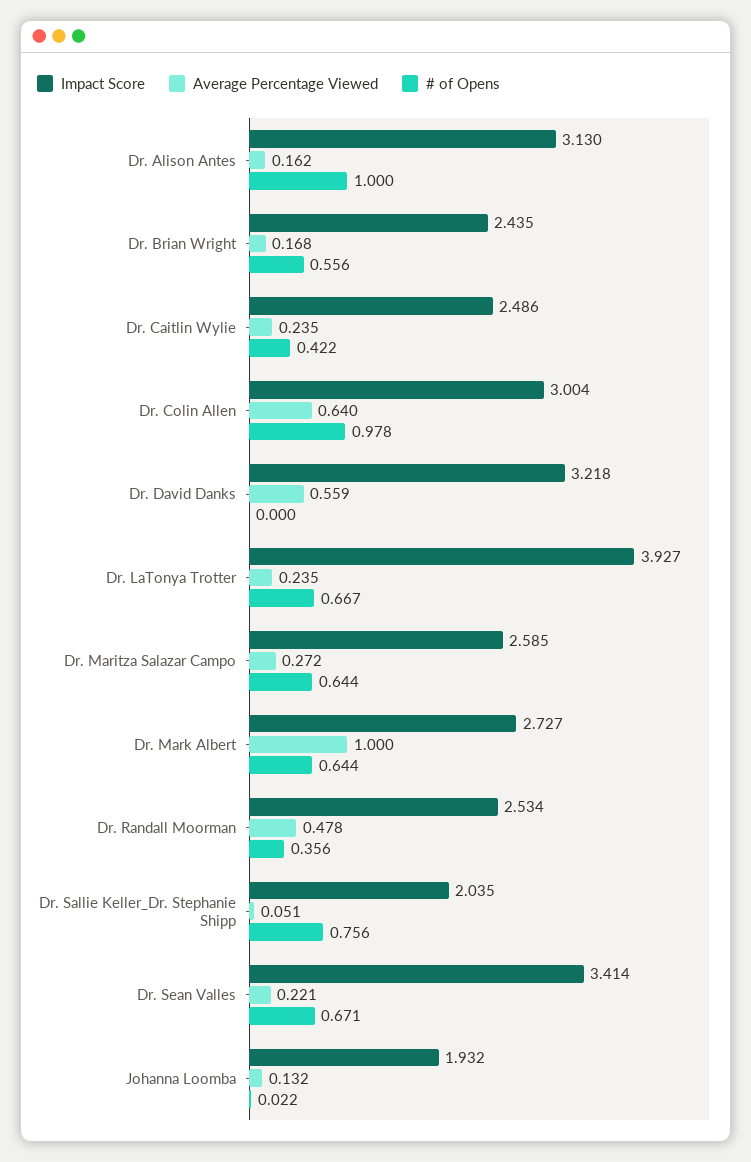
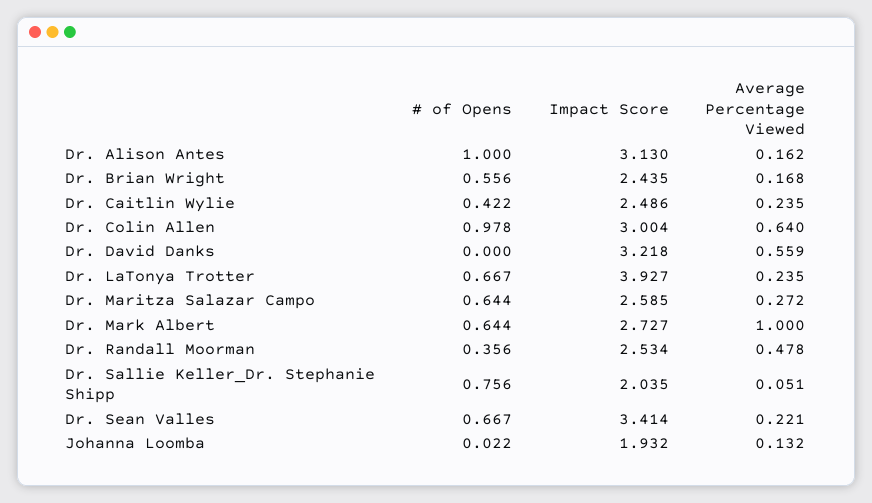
  {
    "Impact Score": {
      "Dr. Alison Antes": 3.13,
      "Dr. Brian Wright": 2.435,
      "Dr. Caitlin Wylie": 2.486,
      "Dr. Colin Allen": 3.004,
      "Dr. David Danks": 3.218,
      "Dr. LaTonya Trotter": 3.927,
      "Dr. Maritza Salazar Campo": 2.585,
      "Dr. Mark Albert": 2.727,
      "Dr. Randall Moorman": 2.534,
      "Dr. Sallie Keller_Dr. Stephanie Shipp": 2.035,
      "Dr. Sean Valles": 3.414,
      "Johanna Loomba": 1.932
    },
    "Average Percentage Viewed": {
      "Dr. Alison Antes": 0.162,
      "Dr. Brian Wright": 0.168,
      "Dr. Caitlin Wylie": 0.235,
      "Dr. Colin Allen": 0.64,
      "Dr. David Danks": 0.559,
      "Dr. LaTonya Trotter": 0.235,
      "Dr. Maritza Salazar Campo": 0.272,
      "Dr. Mark Albert": 1,
      "Dr. Randall Moorman": 0.478,
      "Dr. Sallie Keller_Dr. Stephanie Shipp": 0.051,
      "Dr. Sean Valles": 0.221,
      "Johanna Loomba": 0.132
    },
    "# of Opens": {
      "Dr. Alison Antes": 1,
      "Dr. Brian Wright": 0.556,
      "Dr. Caitlin Wylie": 0.422,
      "Dr. Colin Allen": 0.978,
      "Dr. David Danks": 0,
      "Dr. LaTonya Trotter": 0.667,
      "Dr. Maritza Salazar Campo": 0.644,
      "Dr. Mark Albert": 0.644,
      "Dr. Randall Moorman": 0.356,
      "Dr. Sallie Keller_Dr. Stephanie Shipp": 0.756,
-     "Dr. Sean Valles": 0.671,
+     "Dr. Sean Valles": 0.667,
      "Johanna Loomba": 0.022
    }
  }

